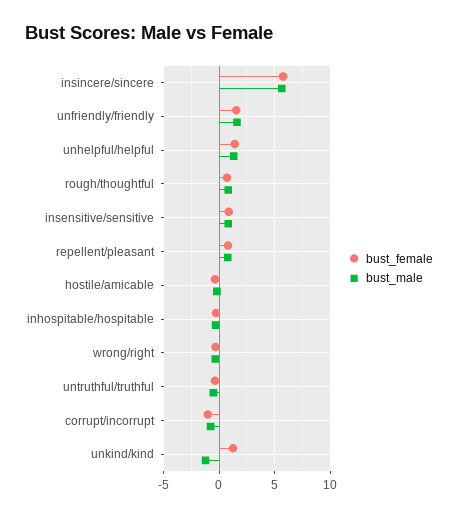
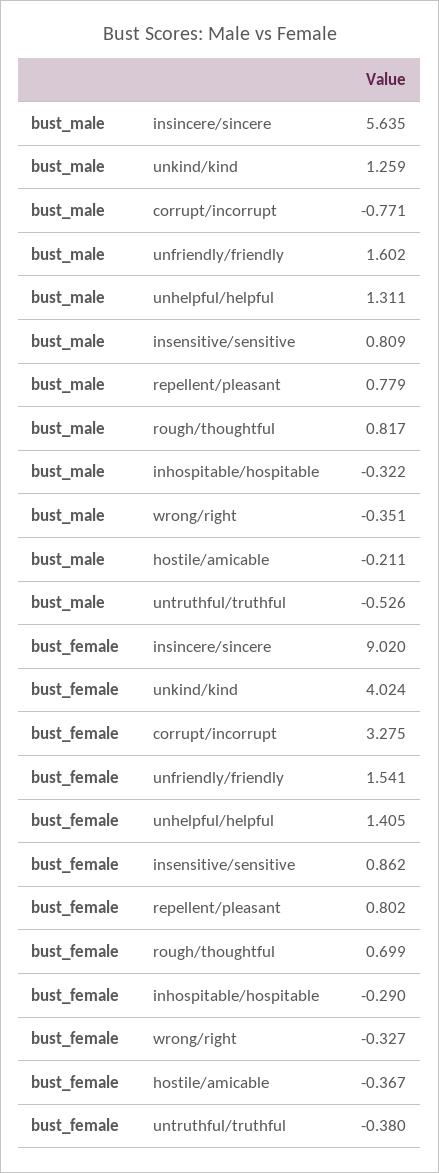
  {
    "bust_female": {
-     "insincere/sincere": 6,
+     "insincere/sincere": 9.02,
      "unfriendly/friendly": 1.541,
      "unhelpful/helpful": 1.405,
      "rough/thoughtful": 0.699,
      "insensitive/sensitive": 0.862,
      "repellent/pleasant": 0.802,
      "hostile/amicable": -0.367,
      "inhospitable/hospitable": -0.29,
      "wrong/right": -0.327,
      "untruthful/truthful": -0.38,
-     "corrupt/incorrupt": -1,
+     "corrupt/incorrupt": 3.275,
-     "unkind/kind": 1
+     "unkind/kind": 4.024
    },
    "bust_male": {
      "insincere/sincere": 5.635,
      "unfriendly/friendly": 1.602,
      "unhelpful/helpful": 1.311,
      "rough/thoughtful": 0.817,
      "insensitive/sensitive": 0.809,
      "repellent/pleasant": 0.779,
      "hostile/amicable": -0.211,
      "inhospitable/hospitable": -0.322,
      "wrong/right": -0.351,
      "untruthful/truthful": -0.526,
      "corrupt/incorrupt": -0.771,
-     "unkind/kind": -1
+     "unkind/kind": 1.259
    }
  }

